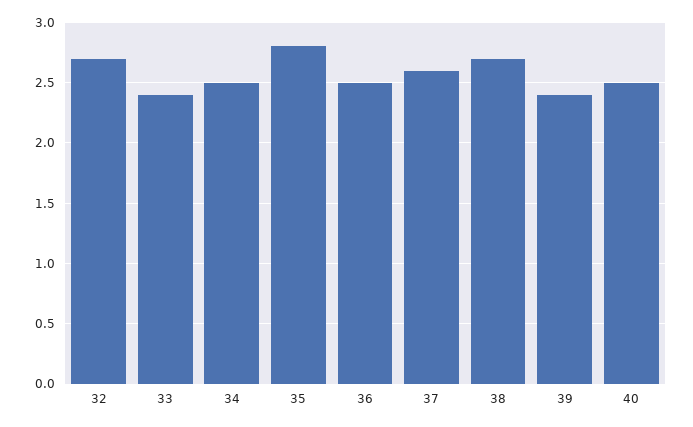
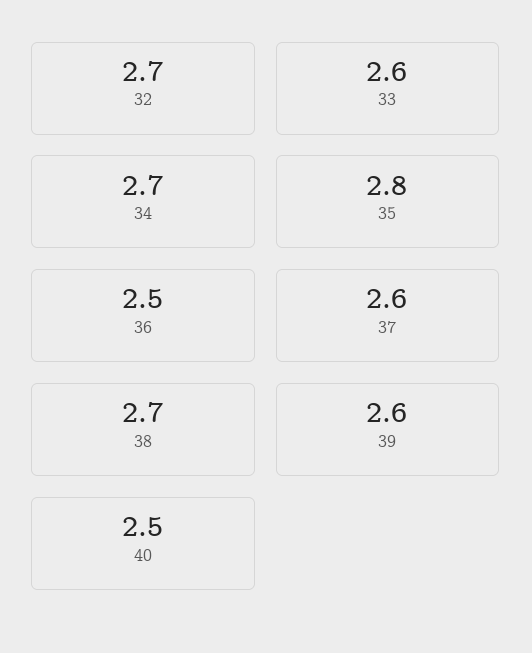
  {
    "32": 2.7,
-   "33": 2.4,
+   "33": 2.6,
-   "34": 2.5,
+   "34": 2.7,
    "35": 2.8,
    "36": 2.5,
    "37": 2.6,
    "38": 2.7,
-   "39": 2.4,
+   "39": 2.6,
    "40": 2.5
  }

